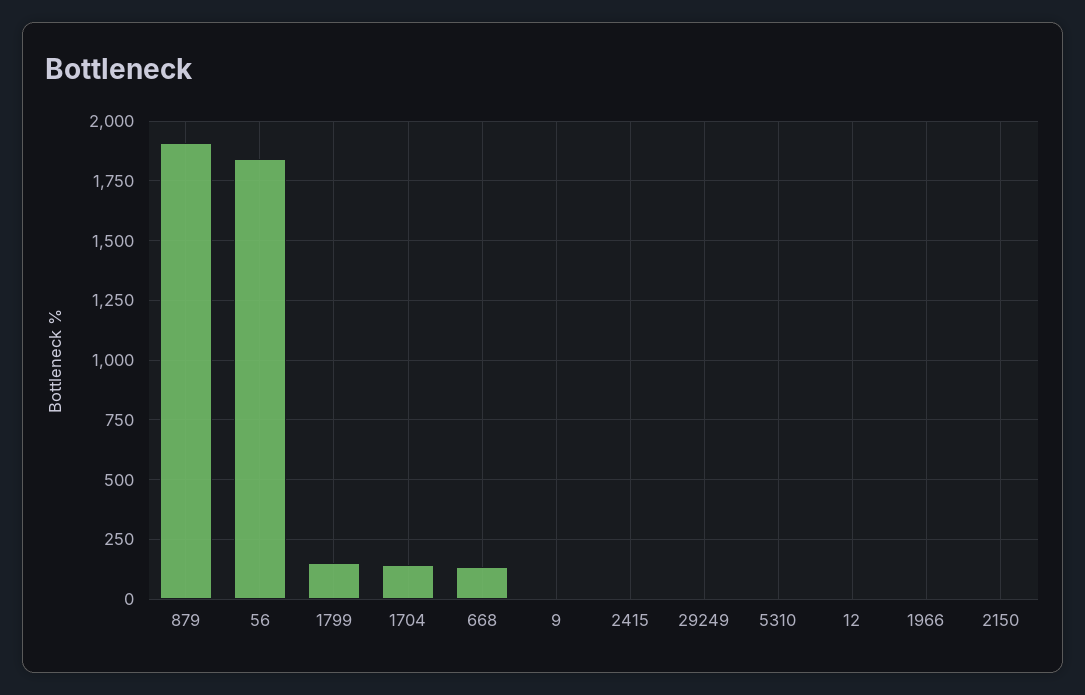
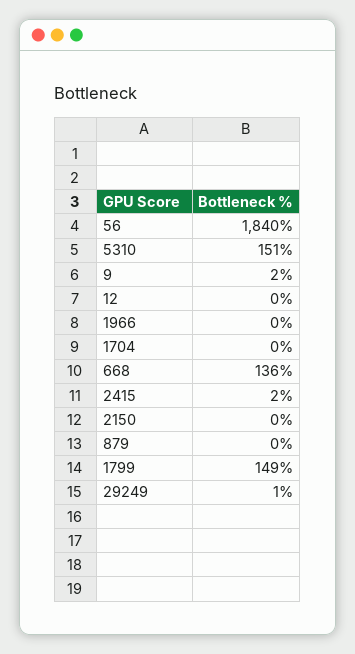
  {
-   "879": 1900,
+   "879": 0,
    "56": 1840,
    "1799": 149,
-   "1704": 150,
+   "1704": 0,
    "668": 136,
    "9": 2,
    "2415": 2,
    "29249": 1,
-   "5310": 0,
+   "5310": 151,
    "12": 0,
    "1966": 0,
    "2150": 0
  }

